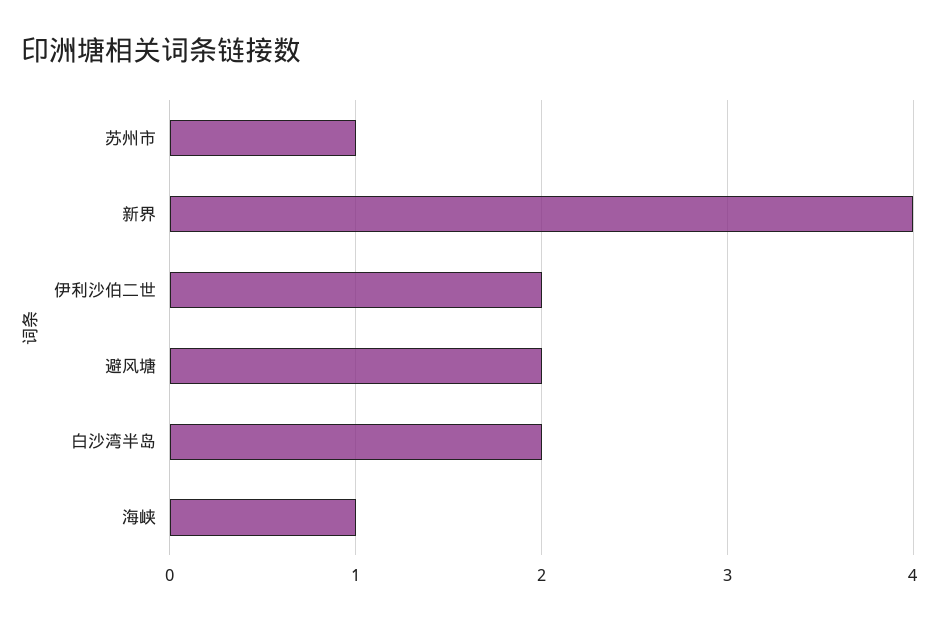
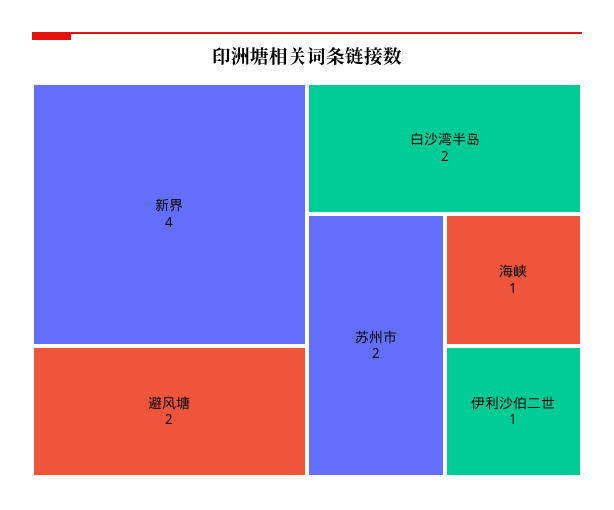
  {
-   "苏州市": 1,
+   "苏州市": 2,
    "新界": 4,
-   "伊利沙伯二世": 2,
+   "伊利沙伯二世": 1,
    "避风塘": 2,
    "白沙湾半岛": 2,
    "海峡": 1
  }

